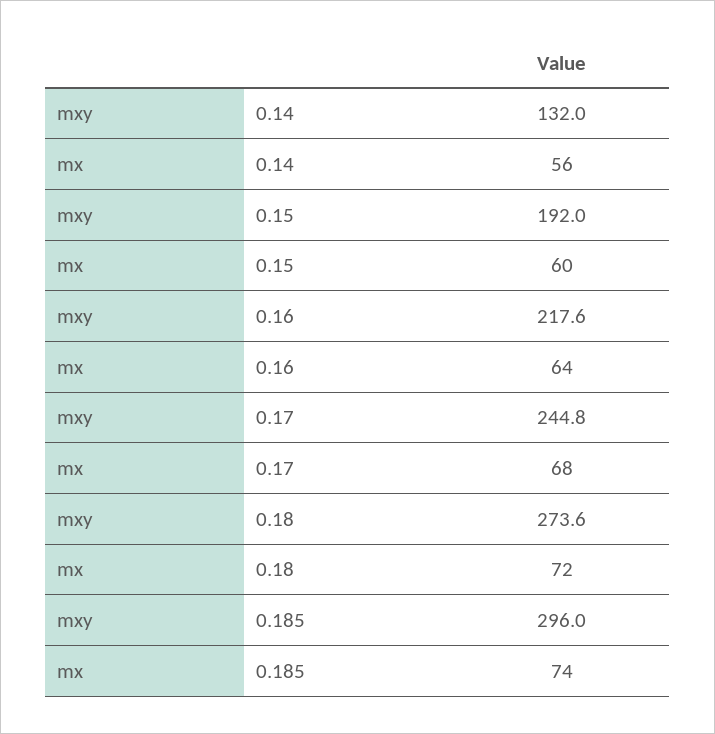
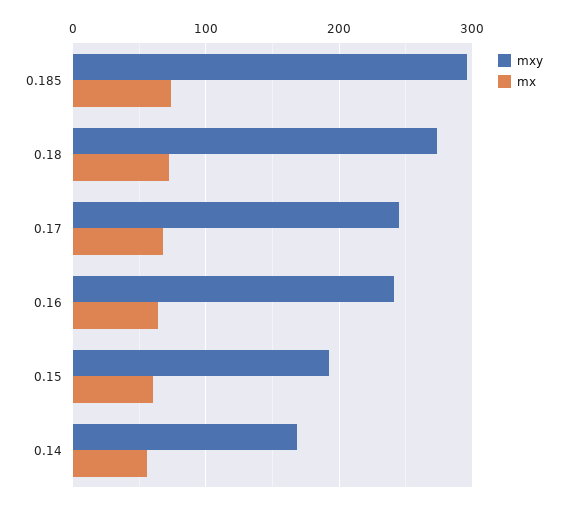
  {
    "mxy": {
-     "0.14": 132,
+     "0.14": 170,
      "0.15": 192,
-     "0.16": 217.6,
+     "0.16": 240,
      "0.17": 244.8,
      "0.18": 273.6,
      "0.185": 296
    },
    "mx": {
      "0.14": 56,
      "0.15": 60,
      "0.16": 64,
      "0.17": 68,
      "0.18": 72,
      "0.185": 74
    }
  }

